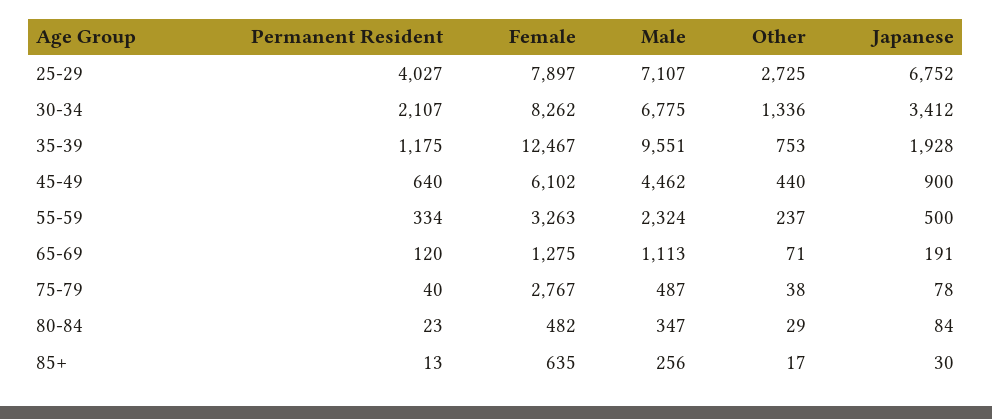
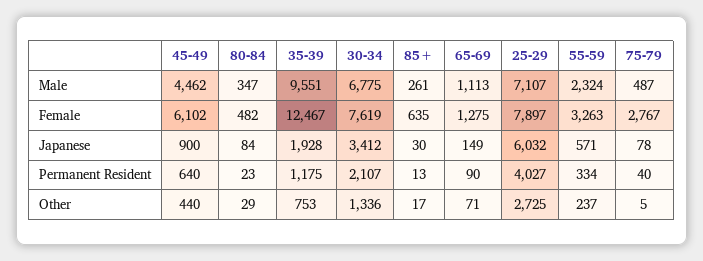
  {
    "Permanent Resident": {
      "25-29": 4027,
      "30-34": 2107,
      "35-39": 1175,
      "45-49": 640,
      "55-59": 334,
-     "65-69": 120,
+     "65-69": 90,
      "75-79": 40,
      "80-84": 23,
      "85+": 13
    },
    "Female": {
      "25-29": 7897,
-     "30-34": 8262,
+     "30-34": 7619,
      "35-39": 12467,
      "45-49": 6102,
      "55-59": 3263,
      "65-69": 1275,
      "75-79": 2767,
      "80-84": 482,
      "85+": 635
    },
    "Male": {
      "25-29": 7107,
      "30-34": 6775,
      "35-39": 9551,
      "45-49": 4462,
      "55-59": 2324,
      "65-69": 1113,
      "75-79": 487,
      "80-84": 347,
-     "85+": 256
+     "85+": 261
    },
    "Other": {
      "25-29": 2725,
      "30-34": 1336,
      "35-39": 753,
      "45-49": 440,
      "55-59": 237,
      "65-69": 71,
-     "75-79": 38,
+     "75-79": 5,
      "80-84": 29,
      "85+": 17
    },
    "Japanese": {
-     "25-29": 6752,
+     "25-29": 6032,
      "30-34": 3412,
      "35-39": 1928,
      "45-49": 900,
-     "55-59": 500,
+     "55-59": 571,
-     "65-69": 191,
+     "65-69": 149,
      "75-79": 78,
      "80-84": 84,
      "85+": 30
    }
  }

